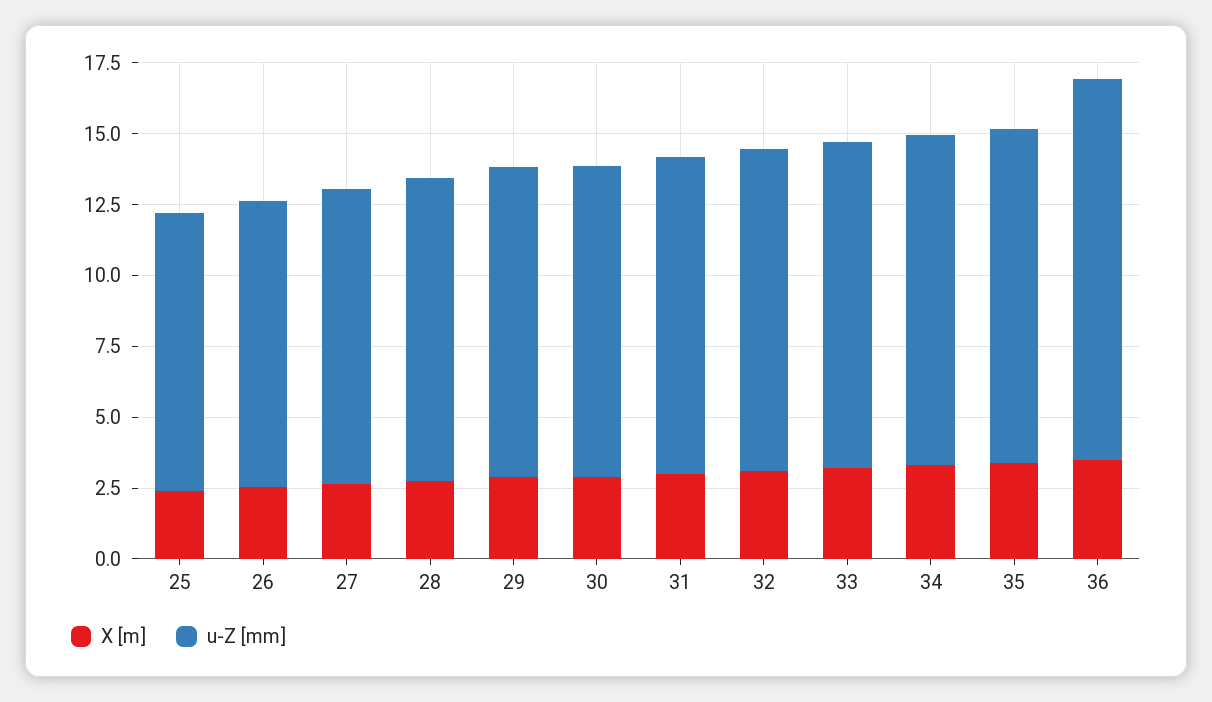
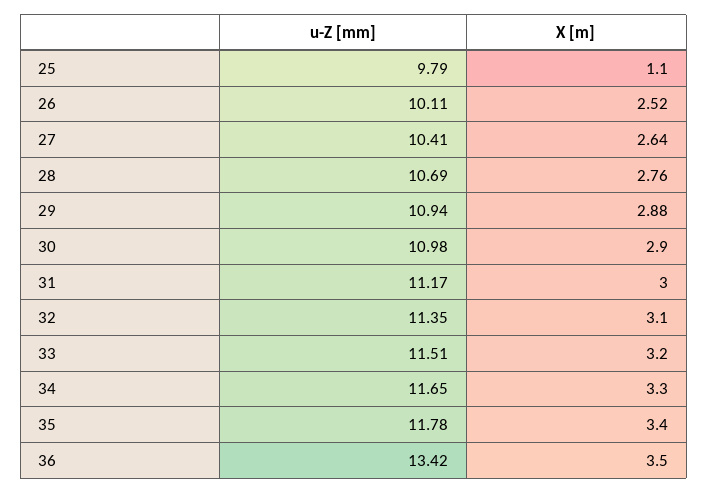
  {
    "X [m]": {
-     "25": 2.5,
+     "25": 1.1,
      "26": 2.52,
      "27": 2.64,
      "28": 2.76,
      "29": 2.88,
      "30": 2.9,
      "31": 3,
      "32": 3.1,
      "33": 3.2,
      "34": 3.3,
      "35": 3.4,
      "36": 3.5
    },
    "u-Z [mm]": {
      "25": 9.79,
      "26": 10.11,
      "27": 10.41,
      "28": 10.69,
      "29": 10.94,
      "30": 10.98,
      "31": 11.17,
      "32": 11.35,
      "33": 11.51,
      "34": 11.65,
      "35": 11.78,
      "36": 13.42
    }
  }

